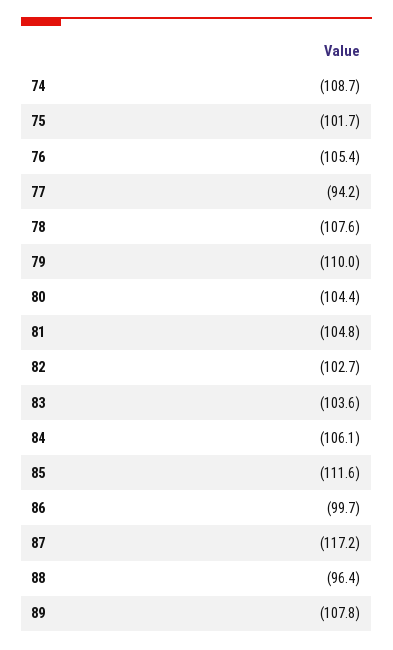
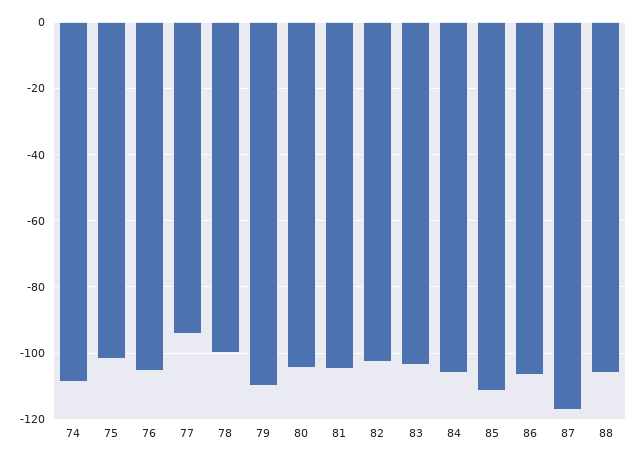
  {
    "74": -108.7,
    "75": -101.7,
    "76": -105.4,
    "77": -94.2,
-   "78": -107.6,
+   "78": -100,
    "79": -110,
    "80": -104.4,
    "81": -104.8,
    "82": -102.7,
    "83": -103.6,
    "84": -106.1,
    "85": -111.6,
-   "86": -99.7,
+   "86": -106,
    "87": -117.2,
-   "88": -96.4,
+   "88": -106
-   "89": -107.8
  }

